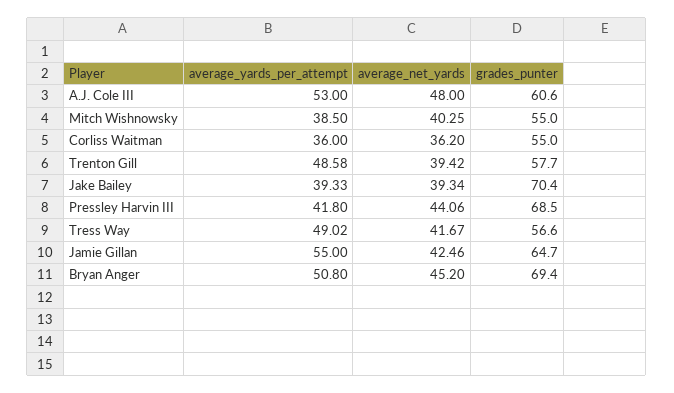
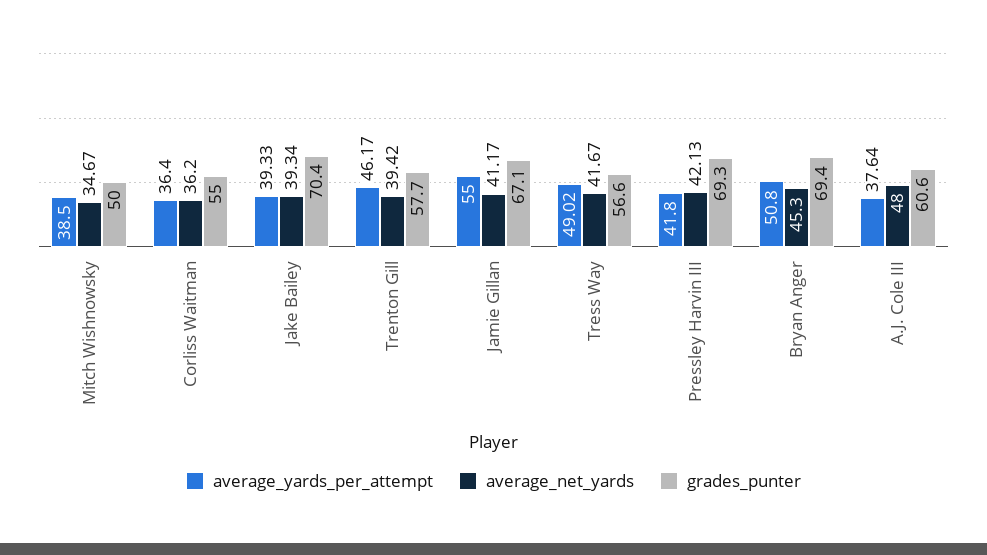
  {
    "average_yards_per_attempt": {
-     "A.J. Cole III": 53,
+     "A.J. Cole III": 37.64,
      "Mitch Wishnowsky": 38.5,
-     "Corliss Waitman": 36,
+     "Corliss Waitman": 36.4,
-     "Trenton Gill": 48.58,
+     "Trenton Gill": 46.17,
      "Jake Bailey": 39.33,
      "Pressley Harvin III": 41.8,
      "Tress Way": 49.02,
      "Jamie Gillan": 55,
      "Bryan Anger": 50.8
    },
    "average_net_yards": {
      "A.J. Cole III": 48,
-     "Mitch Wishnowsky": 40.25,
+     "Mitch Wishnowsky": 34.67,
      "Corliss Waitman": 36.2,
      "Trenton Gill": 39.42,
      "Jake Bailey": 39.34,
-     "Pressley Harvin III": 44.06,
+     "Pressley Harvin III": 42.13,
      "Tress Way": 41.67,
-     "Jamie Gillan": 42.46,
+     "Jamie Gillan": 41.17,
-     "Bryan Anger": 45.2
+     "Bryan Anger": 45.3
    },
    "grades_punter": {
      "A.J. Cole III": 60.6,
-     "Mitch Wishnowsky": 55,
+     "Mitch Wishnowsky": 50,
      "Corliss Waitman": 55,
      "Trenton Gill": 57.7,
      "Jake Bailey": 70.4,
-     "Pressley Harvin III": 68.5,
+     "Pressley Harvin III": 69.3,
      "Tress Way": 56.6,
-     "Jamie Gillan": 64.7,
+     "Jamie Gillan": 67.1,
      "Bryan Anger": 69.4
    }
  }

